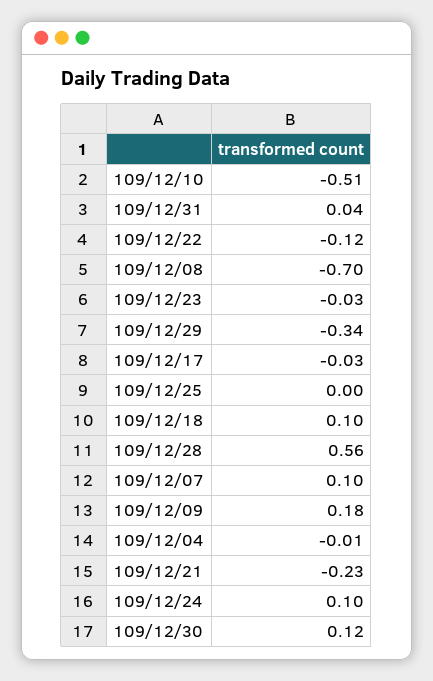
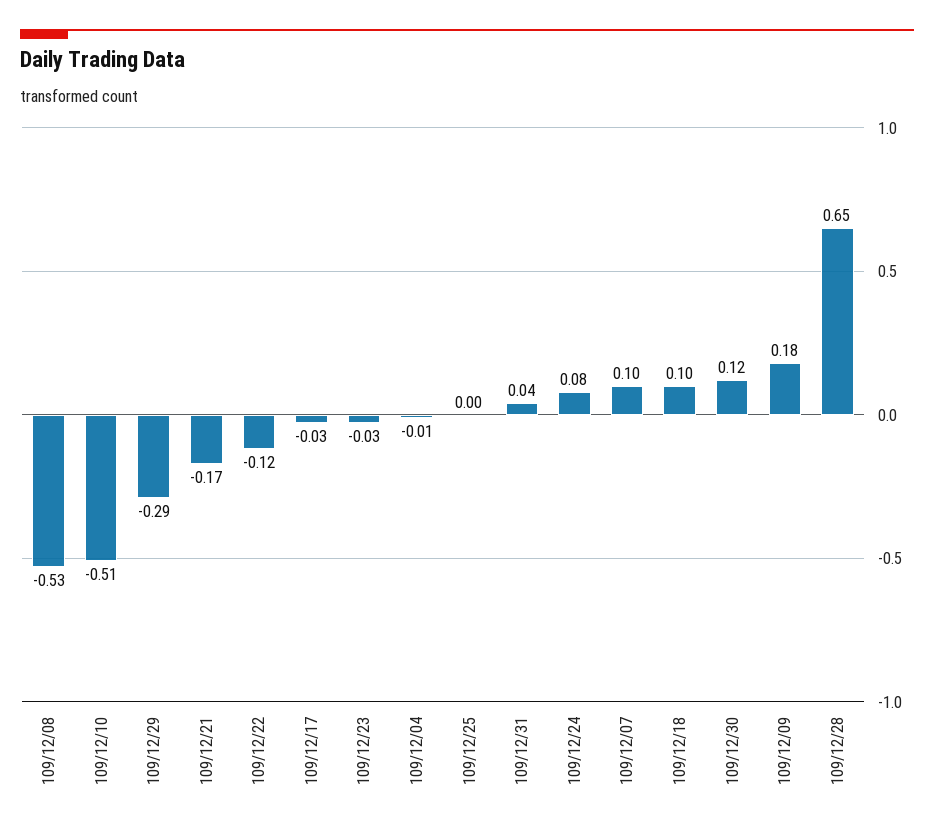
  {
    "109/12/10": -0.51,
    "109/12/31": 0.04,
    "109/12/22": -0.12,
-   "109/12/08": -0.7,
+   "109/12/08": -0.53,
    "109/12/23": -0.03,
-   "109/12/29": -0.34,
+   "109/12/29": -0.29,
    "109/12/17": -0.03,
    "109/12/25": 0,
    "109/12/18": 0.1,
-   "109/12/28": 0.56,
+   "109/12/28": 0.65,
    "109/12/07": 0.1,
    "109/12/09": 0.18,
    "109/12/04": -0.01,
-   "109/12/21": -0.23,
+   "109/12/21": -0.17,
-   "109/12/24": 0.1,
+   "109/12/24": 0.08,
    "109/12/30": 0.12
  }

